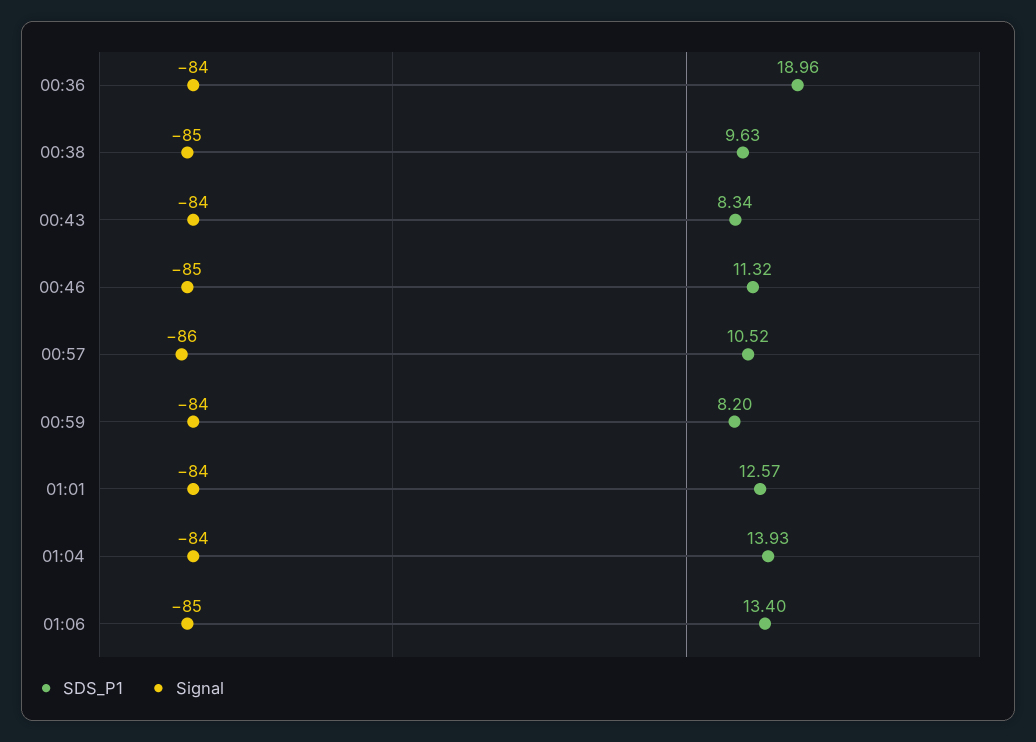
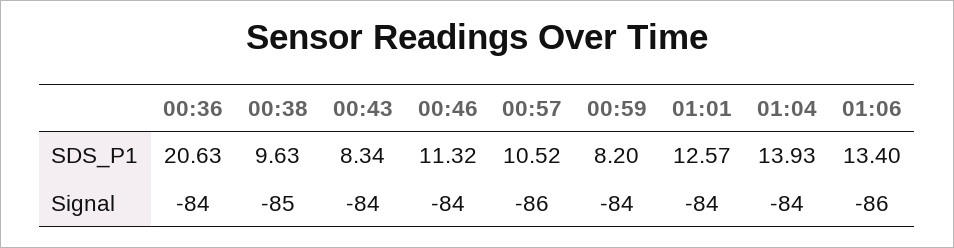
  {
    "SDS_P1": {
-     "00:36": 18.96,
+     "00:36": 20.63,
      "00:38": 9.63,
      "00:43": 8.34,
      "00:46": 11.32,
      "00:57": 10.52,
      "00:59": 8.2,
      "01:01": 12.57,
      "01:04": 13.93,
      "01:06": 13.4
    },
    "Signal": {
      "00:36": -84,
      "00:38": -85,
      "00:43": -84,
-     "00:46": -85,
+     "00:46": -84,
      "00:57": -86,
      "00:59": -84,
      "01:01": -84,
      "01:04": -84,
-     "01:06": -85
+     "01:06": -86
    }
  }

